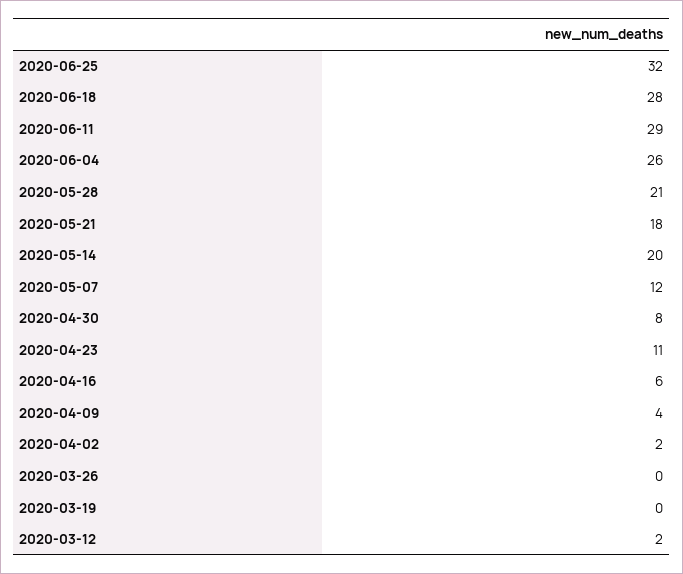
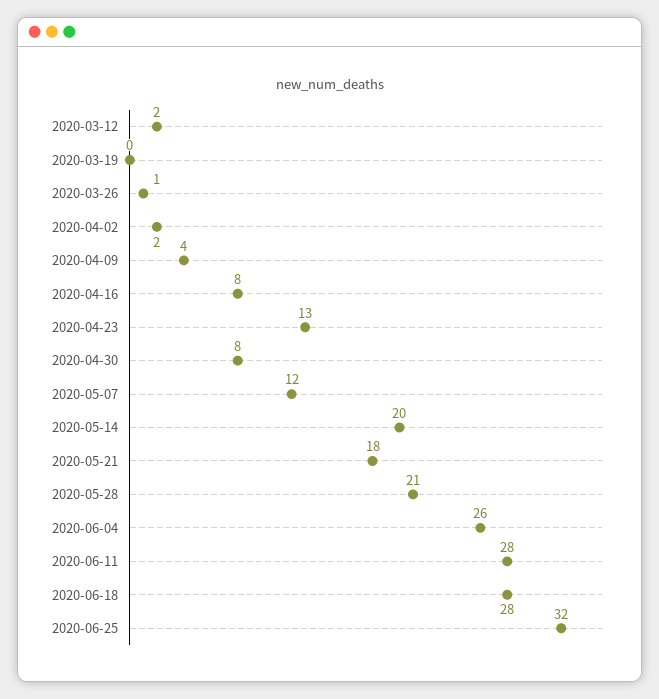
  {
    "2020-06-25": 32,
    "2020-06-18": 28,
-   "2020-06-11": 29,
+   "2020-06-11": 28,
    "2020-06-04": 26,
    "2020-05-28": 21,
    "2020-05-21": 18,
    "2020-05-14": 20,
    "2020-05-07": 12,
    "2020-04-30": 8,
-   "2020-04-23": 11,
+   "2020-04-23": 13,
-   "2020-04-16": 6,
+   "2020-04-16": 8,
    "2020-04-09": 4,
    "2020-04-02": 2,
-   "2020-03-26": 0,
+   "2020-03-26": 1,
    "2020-03-19": 0,
    "2020-03-12": 2
  }

